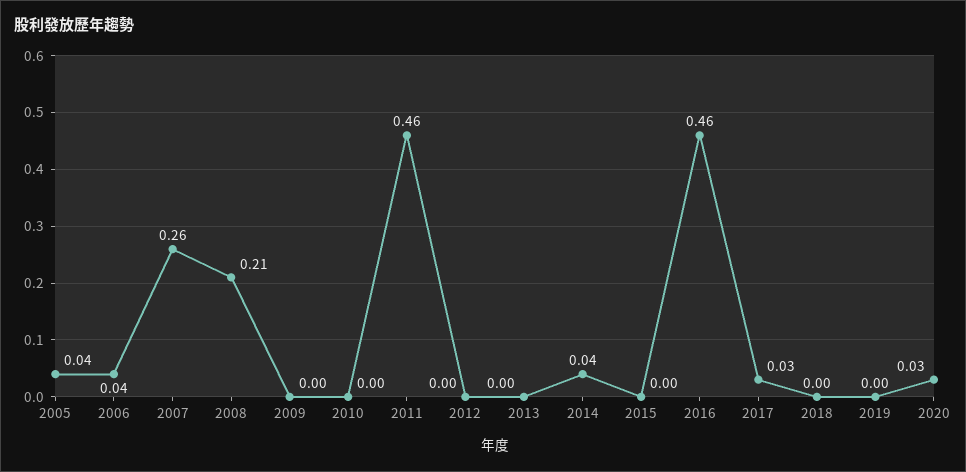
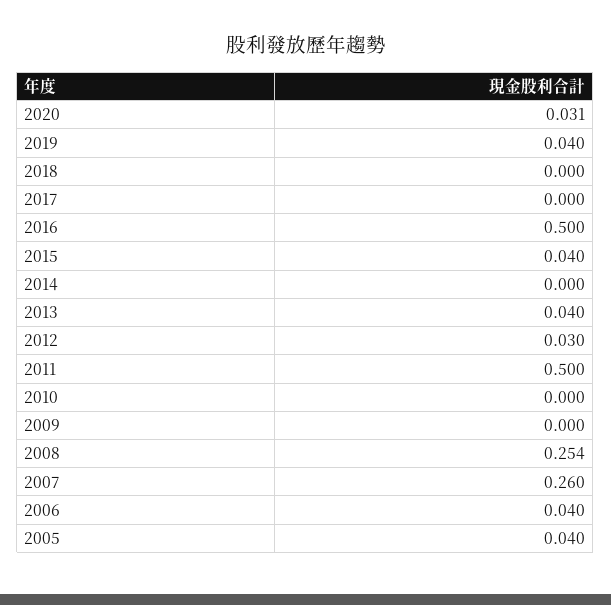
  {
    "2005": 0.04,
    "2006": 0.04,
    "2007": 0.26,
-   "2008": 0.21,
+   "2008": 0.254,
    "2009": 0,
    "2010": 0,
-   "2011": 0.46,
+   "2011": 0.5,
-   "2012": 0,
+   "2012": 0.03,
-   "2013": 0,
+   "2013": 0.04,
-   "2014": 0.04,
+   "2014": 0,
-   "2015": 0,
+   "2015": 0.04,
-   "2016": 0.46,
+   "2016": 0.5,
-   "2017": 0.03,
+   "2017": 0,
    "2018": 0,
-   "2019": 0,
+   "2019": 0.04,
    "2020": 0.031
  }

